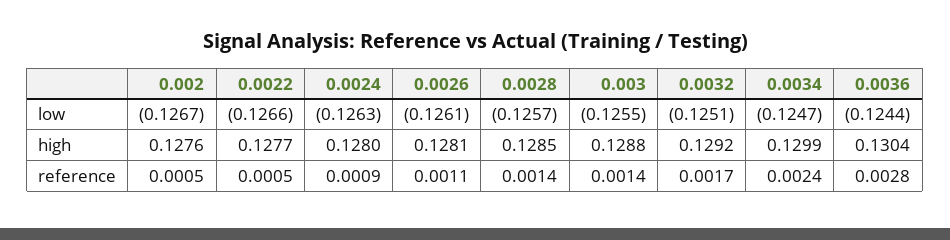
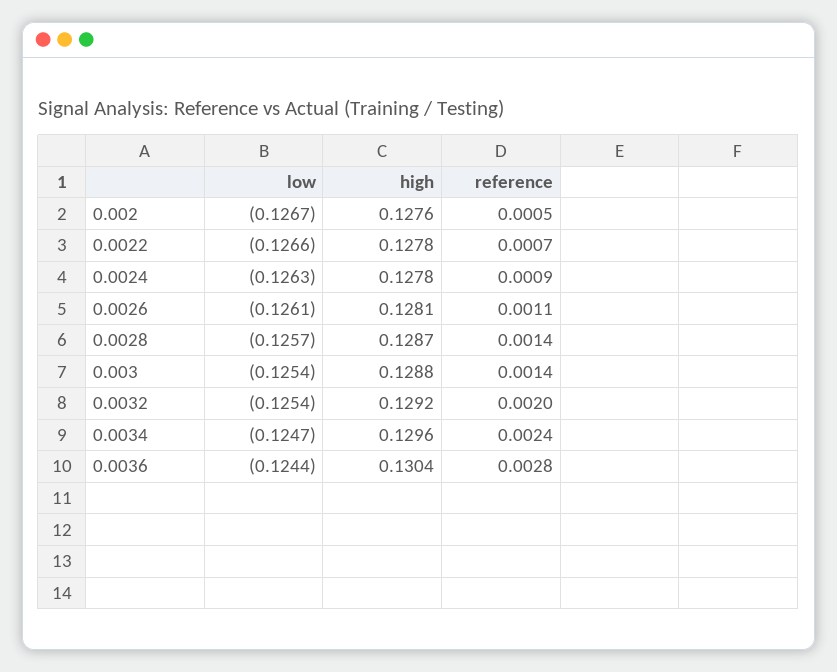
  {
    "0.002": {
      "low": -0.1267,
      "high": 0.1276,
      "reference": 0.0005
    },
    "0.0022": {
      "low": -0.1266,
-     "high": 0.1277,
+     "high": 0.1278,
-     "reference": 0.0005
+     "reference": 0.0007
    },
    "0.0024": {
      "low": -0.1263,
-     "high": 0.128,
+     "high": 0.1278,
      "reference": 0.0009
    },
    "0.0026": {
      "low": -0.1261,
      "high": 0.1281,
      "reference": 0.0011
    },
    "0.0028": {
      "low": -0.1257,
-     "high": 0.1285,
+     "high": 0.1287,
      "reference": 0.0014
    },
    "0.003": {
-     "low": -0.1255,
+     "low": -0.1254,
      "high": 0.1288,
      "reference": 0.0014
    },
    "0.0032": {
-     "low": -0.1251,
+     "low": -0.1254,
      "high": 0.1292,
-     "reference": 0.0017
+     "reference": 0.002
    },
    "0.0034": {
      "low": -0.1247,
-     "high": 0.1299,
+     "high": 0.1296,
      "reference": 0.0024
    },
    "0.0036": {
      "low": -0.1244,
      "high": 0.1304,
      "reference": 0.0028
    }
  }

